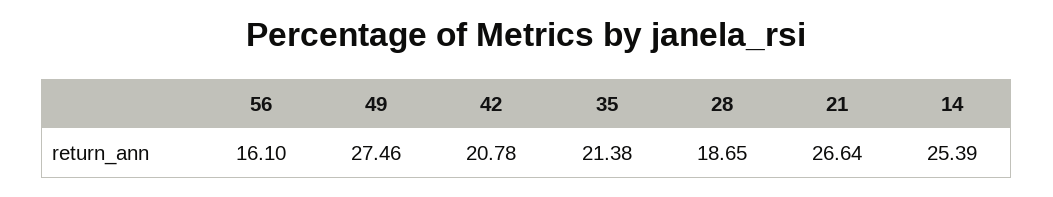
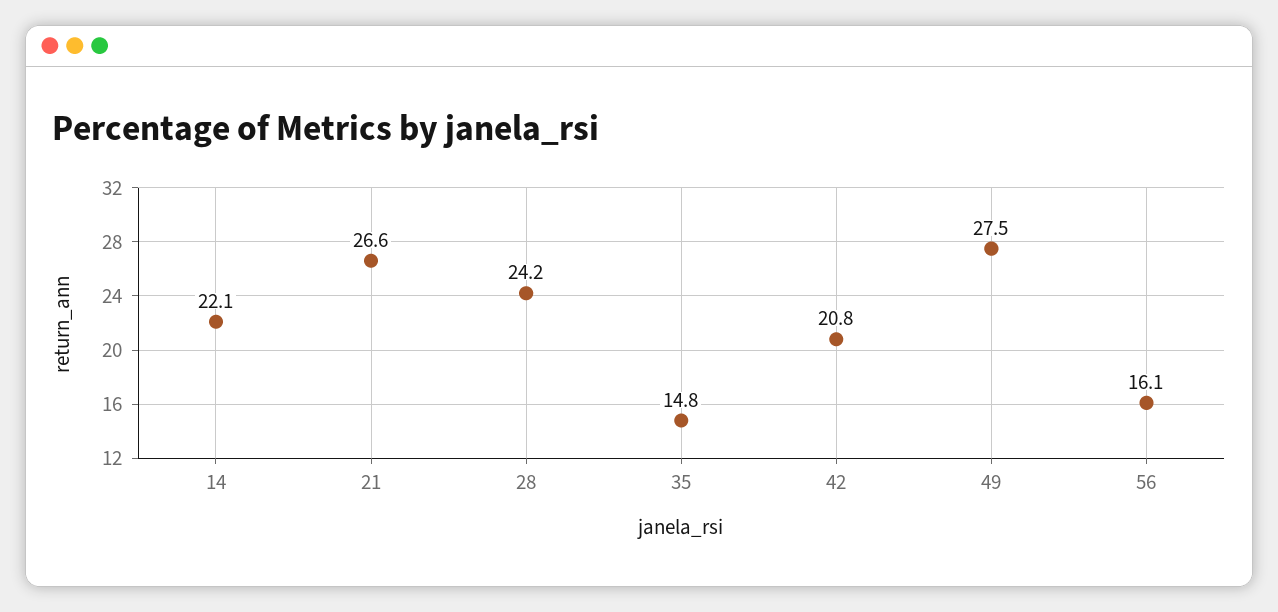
  {
    "56": 16.1,
    "49": 27.46,
    "42": 20.78,
-   "35": 21.38,
+   "35": 14.8,
-   "28": 18.65,
+   "28": 24.2,
    "21": 26.64,
-   "14": 25.39
+   "14": 22.1
  }

